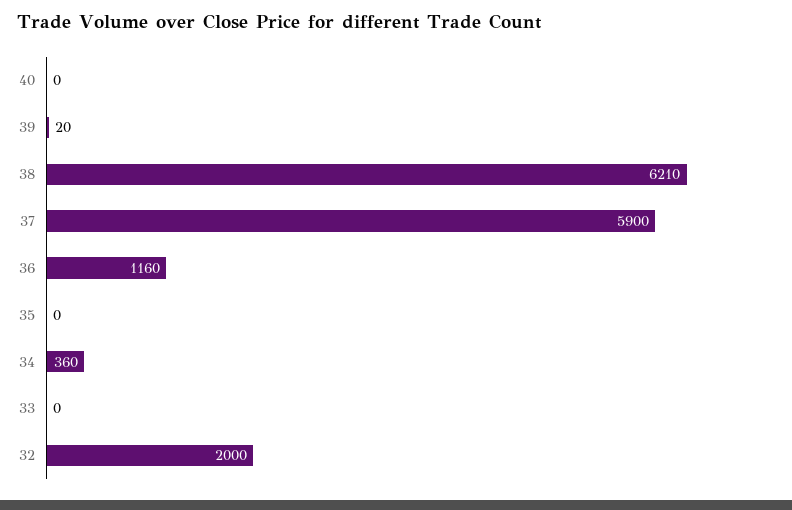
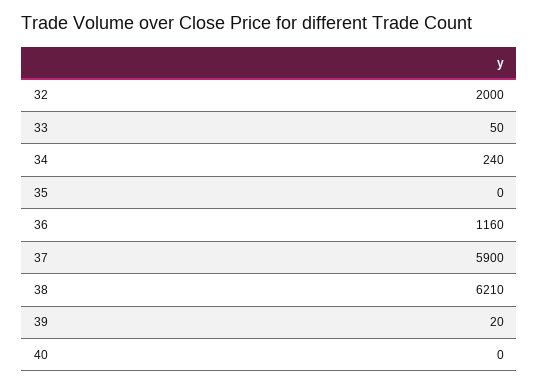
  {
    "40": 0,
    "39": 20,
    "38": 6210,
    "37": 5900,
    "36": 1160,
    "35": 0,
-   "34": 360,
+   "34": 240,
-   "33": 0,
+   "33": 50,
    "32": 2000
  }

